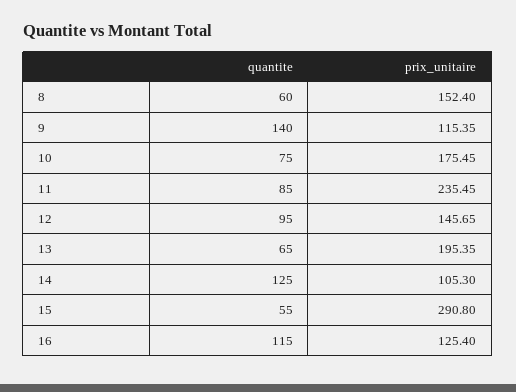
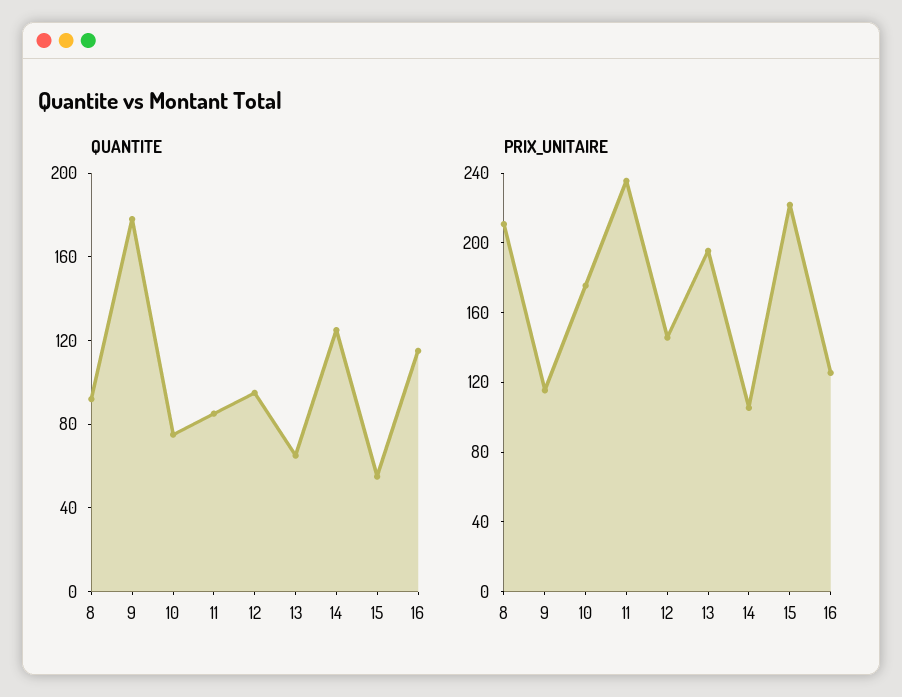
  {
    "quantite": {
-     "8": 60,
+     "8": 90,
-     "9": 140,
+     "9": 180,
      "10": 75,
      "11": 85,
      "12": 95,
      "13": 65,
      "14": 125,
      "15": 55,
      "16": 115
    },
    "prix_unitaire": {
-     "8": 152.4,
+     "8": 210,
      "9": 115.35,
      "10": 175.45,
      "11": 235.45,
      "12": 145.65,
      "13": 195.35,
      "14": 105.3,
-     "15": 290.8,
+     "15": 220,
      "16": 125.4
    }
  }

